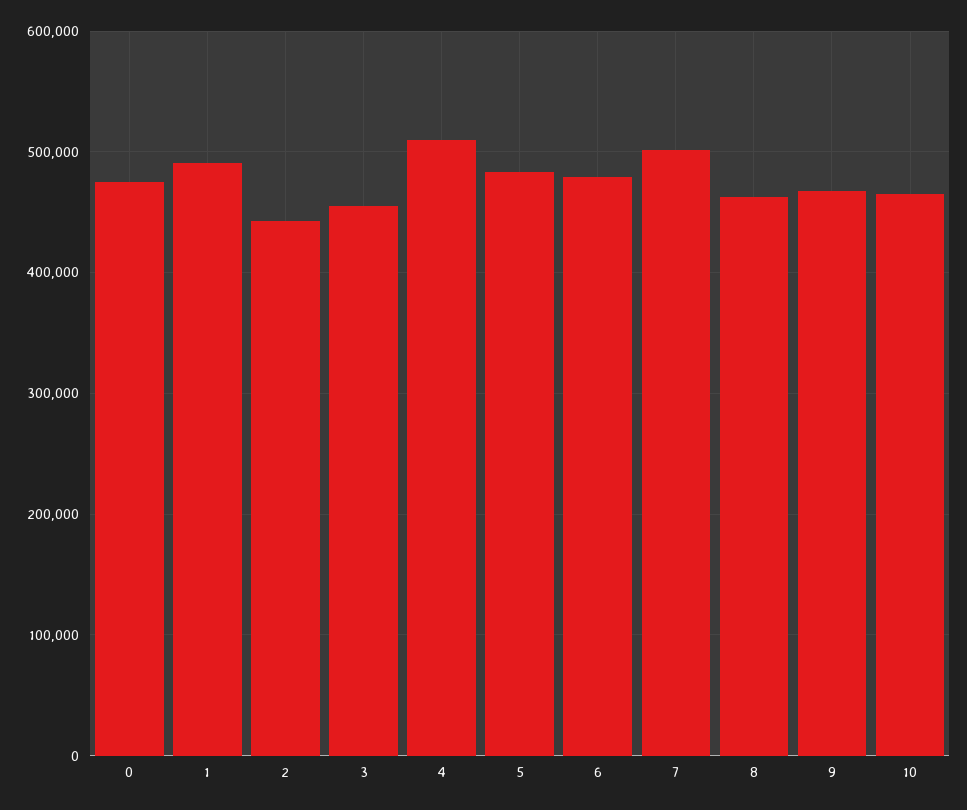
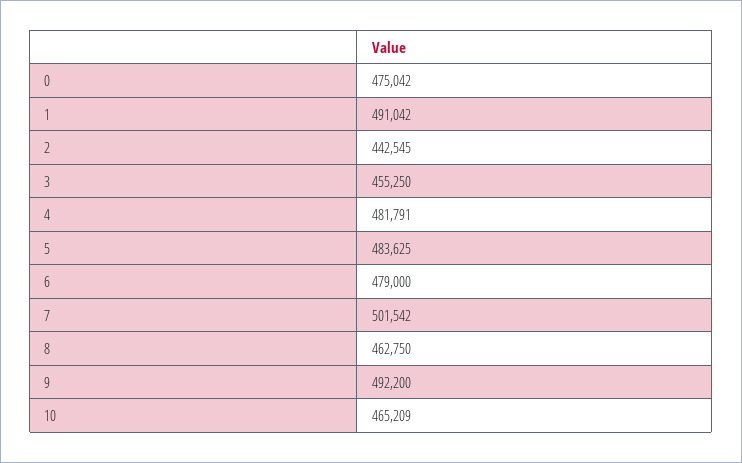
  {
    "0": 475042,
    "1": 491042,
    "2": 442545,
    "3": 455250,
-   "4": 510000,
+   "4": 481791,
    "5": 483625,
    "6": 479000,
    "7": 501542,
    "8": 462750,
-   "9": 470000,
+   "9": 492200,
    "10": 465209
  }

